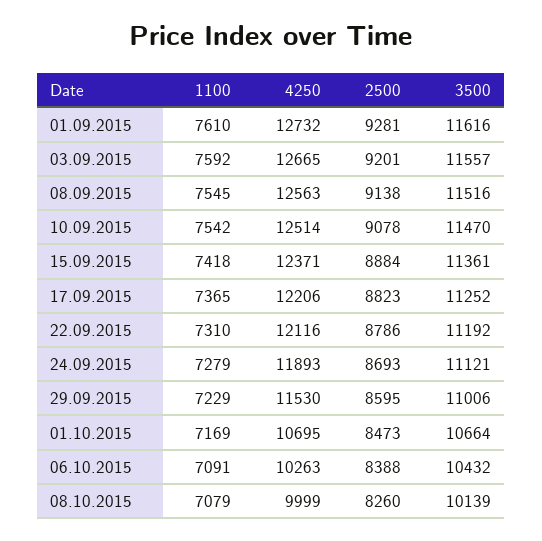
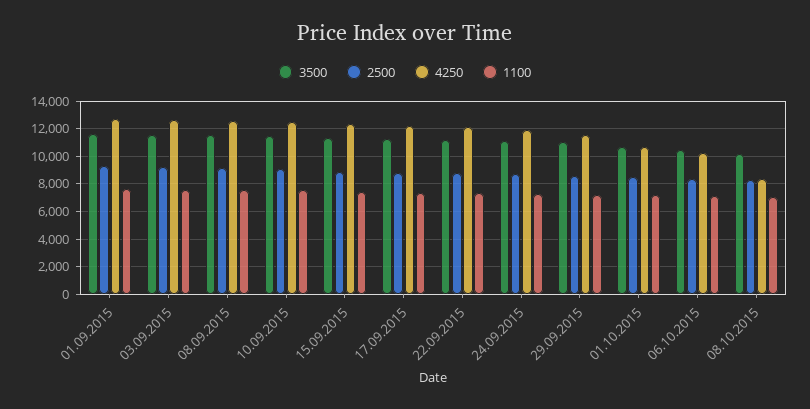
  {
    "1100": {
      "01.09.2015": 7610,
      "03.09.2015": 7592,
      "08.09.2015": 7545,
      "10.09.2015": 7542,
      "15.09.2015": 7418,
      "17.09.2015": 7365,
      "22.09.2015": 7310,
      "24.09.2015": 7279,
      "29.09.2015": 7229,
      "01.10.2015": 7169,
      "06.10.2015": 7091,
      "08.10.2015": 7079
    },
    "4250": {
      "01.09.2015": 12732,
      "03.09.2015": 12665,
      "08.09.2015": 12563,
      "10.09.2015": 12514,
      "15.09.2015": 12371,
      "17.09.2015": 12206,
      "22.09.2015": 12116,
      "24.09.2015": 11893,
      "29.09.2015": 11530,
      "01.10.2015": 10695,
      "06.10.2015": 10263,
-     "08.10.2015": 9999
+     "08.10.2015": 8500
    },
    "2500": {
      "01.09.2015": 9281,
      "03.09.2015": 9201,
      "08.09.2015": 9138,
      "10.09.2015": 9078,
      "15.09.2015": 8884,
      "17.09.2015": 8823,
      "22.09.2015": 8786,
      "24.09.2015": 8693,
      "29.09.2015": 8595,
      "01.10.2015": 8473,
      "06.10.2015": 8388,
      "08.10.2015": 8260
    },
    "3500": {
      "01.09.2015": 11616,
      "03.09.2015": 11557,
      "08.09.2015": 11516,
      "10.09.2015": 11470,
      "15.09.2015": 11361,
      "17.09.2015": 11252,
      "22.09.2015": 11192,
      "24.09.2015": 11121,
      "29.09.2015": 11006,
      "01.10.2015": 10664,
      "06.10.2015": 10432,
      "08.10.2015": 10139
    }
  }

